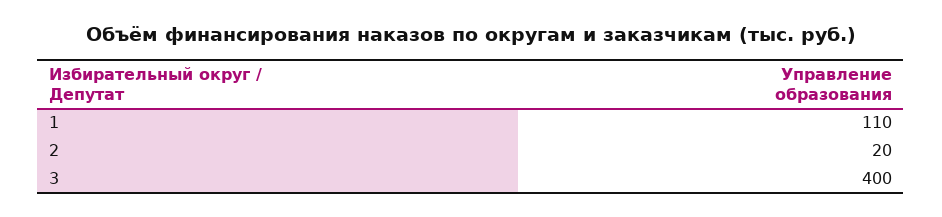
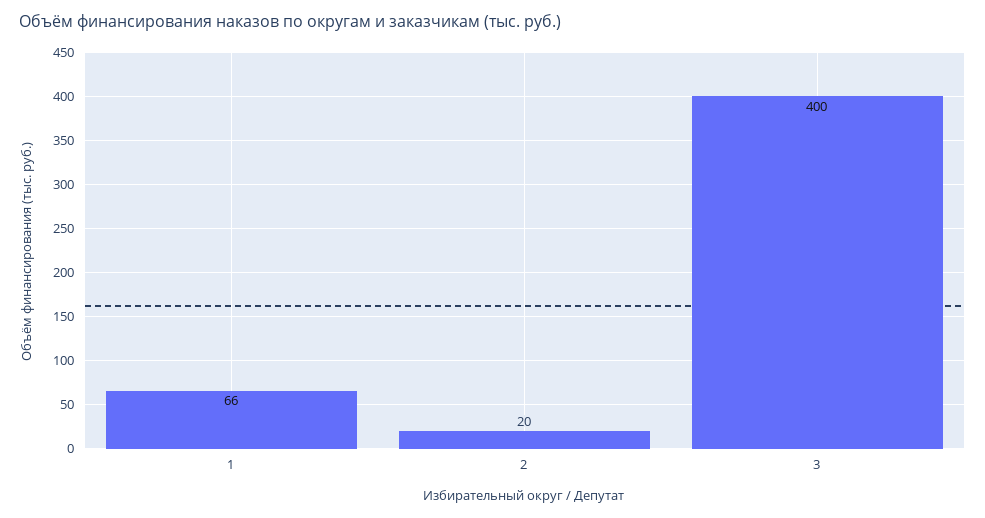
  {
-   "1": 110,
+   "1": 66,
    "2": 20,
    "3": 400
  }

